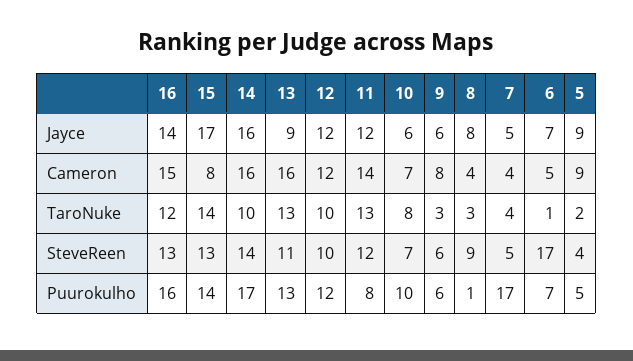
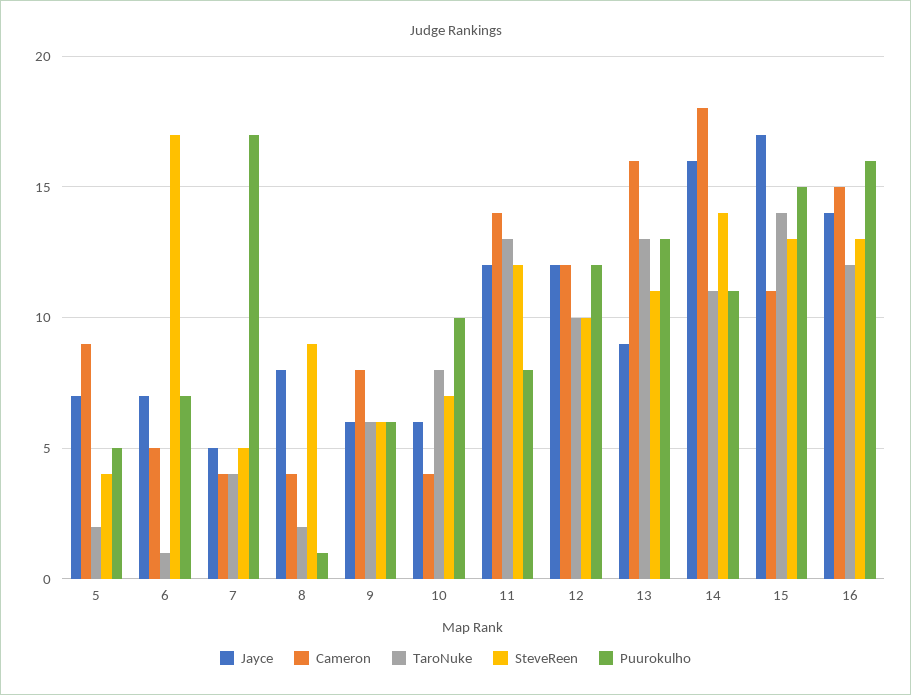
  {
    "Jayce": {
      "16": 14,
      "15": 17,
      "14": 16,
      "13": 9,
      "12": 12,
      "11": 12,
      "10": 6,
      "9": 6,
      "8": 8,
      "7": 5,
      "6": 7,
-     "5": 9
+     "5": 7
    },
    "Cameron": {
      "16": 15,
-     "15": 8,
+     "15": 11,
-     "14": 16,
+     "14": 18,
      "13": 16,
      "12": 12,
      "11": 14,
-     "10": 7,
+     "10": 4,
      "9": 8,
      "8": 4,
      "7": 4,
      "6": 5,
      "5": 9
    },
    "TaroNuke": {
      "16": 12,
      "15": 14,
-     "14": 10,
+     "14": 11,
      "13": 13,
      "12": 10,
      "11": 13,
      "10": 8,
-     "9": 3,
+     "9": 6,
-     "8": 3,
+     "8": 2,
      "7": 4,
      "6": 1,
      "5": 2
    },
    "SteveReen": {
      "16": 13,
      "15": 13,
      "14": 14,
      "13": 11,
      "12": 10,
      "11": 12,
      "10": 7,
      "9": 6,
      "8": 9,
      "7": 5,
      "6": 17,
      "5": 4
    },
    "Puurokulho": {
      "16": 16,
-     "15": 14,
+     "15": 15,
-     "14": 17,
+     "14": 11,
      "13": 13,
      "12": 12,
      "11": 8,
      "10": 10,
      "9": 6,
      "8": 1,
      "7": 17,
      "6": 7,
      "5": 5
    }
  }

